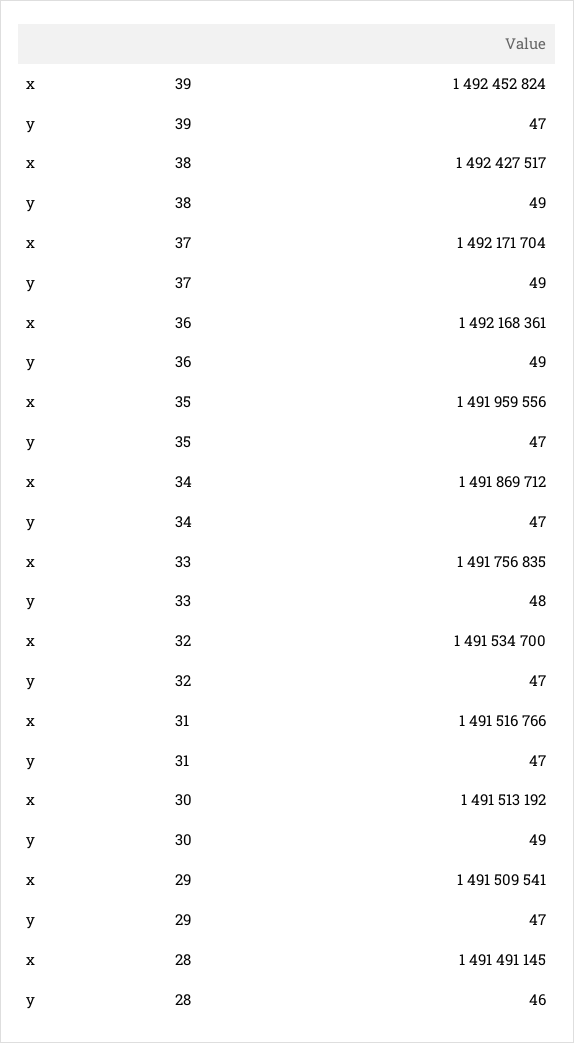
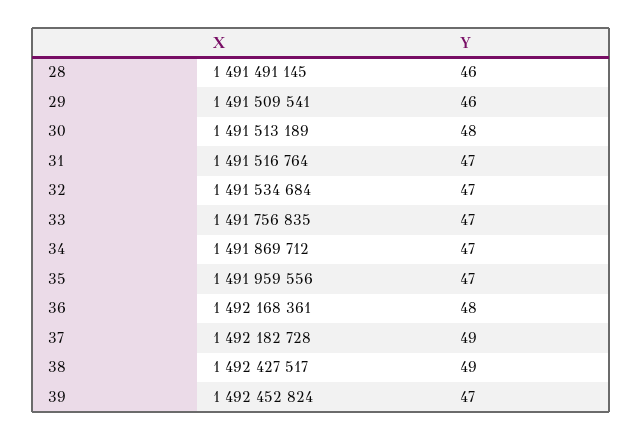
  {
    "x": {
      "39": 1492452824,
      "38": 1492427517,
-     "37": 1492171704,
+     "37": 1492182728,
      "36": 1492168361,
      "35": 1491959556,
      "34": 1491869712,
      "33": 1491756835,
-     "32": 1491534700,
+     "32": 1491534684,
-     "31": 1491516766,
+     "31": 1491516764,
-     "30": 1491513192,
+     "30": 1491513189,
      "29": 1491509541,
      "28": 1491491145
    },
    "y": {
      "39": 47,
      "38": 49,
      "37": 49,
-     "36": 49,
+     "36": 48,
      "35": 47,
      "34": 47,
-     "33": 48,
+     "33": 47,
      "32": 47,
      "31": 47,
-     "30": 49,
+     "30": 48,
-     "29": 47,
+     "29": 46,
      "28": 46
    }
  }

